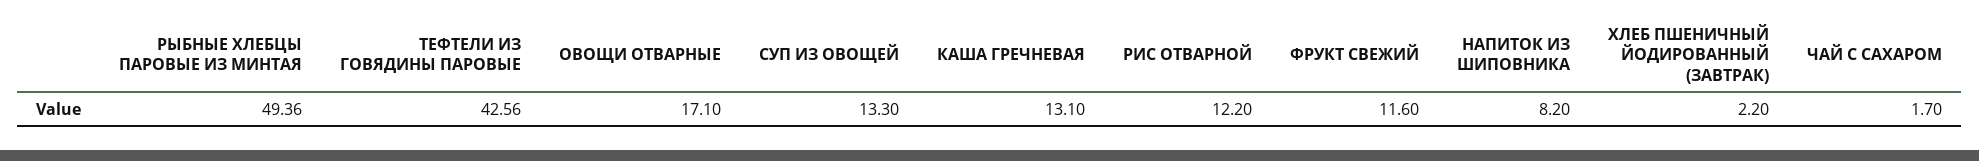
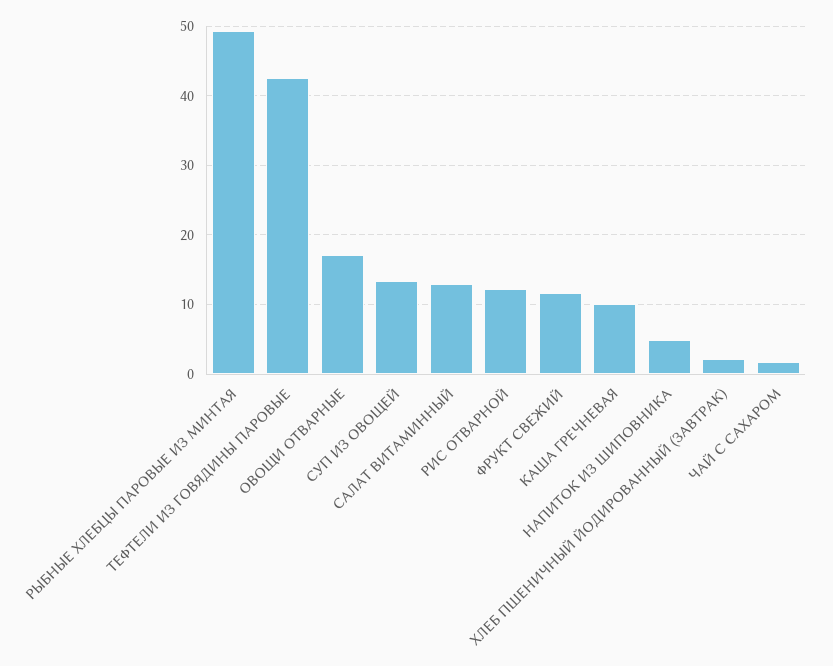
  {
    "РЫБНЫЕ ХЛЕБЦЫ ПАРОВЫЕ ИЗ МИНТАЯ": 49.36,
    "ТЕФТЕЛИ ИЗ ГОВЯДИНЫ ПАРОВЫЕ": 42.56,
    "ОВОЩИ ОТВАРНЫЕ": 17.1,
    "СУП ИЗ ОВОЩЕЙ": 13.3,
-   "КАША ГРЕЧНЕВАЯ": 13.1,
+   "КАША ГРЕЧНЕВАЯ": 10,
    "РИС ОТВАРНОЙ": 12.2,
    "ФРУКТ СВЕЖИЙ": 11.6,
-   "НАПИТОК ИЗ ШИПОВНИКА": 8.2,
+   "НАПИТОК ИЗ ШИПОВНИКА": 5,
    "ХЛЕБ ПШЕНИЧНЫЙ ЙОДИРОВАННЫЙ (ЗАВТРАК)": 2.2,
-   "ЧАЙ С САХАРОМ": 1.7
+   "ЧАЙ С САХАРОМ": 1.7,
+   "САЛАТ ВИТАМИННЫЙ": 13
  }

